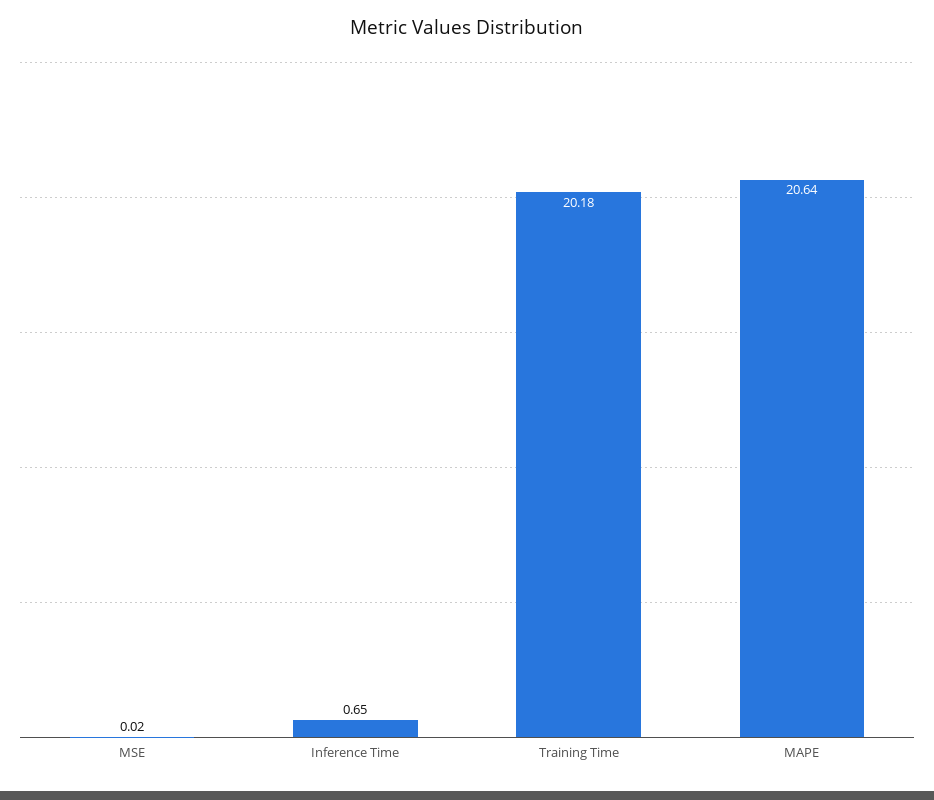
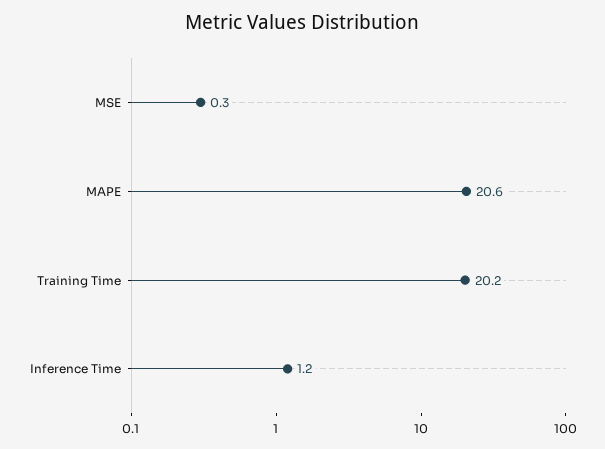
  {
-   "MSE": 0.02,
+   "MSE": 0.3,
-   "Inference Time": 0.65,
+   "Inference Time": 1.2,
    "Training Time": 20.18,
    "MAPE": 20.64
  }

